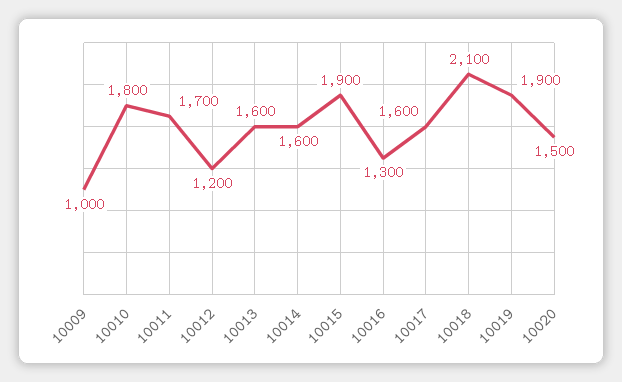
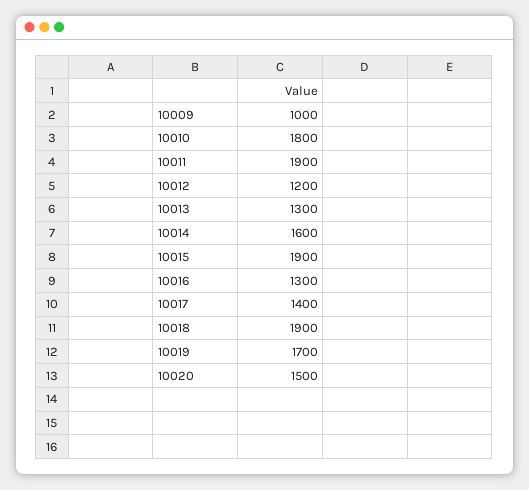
  {
    "10009": 1000,
    "10010": 1800,
-   "10011": 1700,
+   "10011": 1900,
    "10012": 1200,
-   "10013": 1600,
+   "10013": 1300,
    "10014": 1600,
    "10015": 1900,
    "10016": 1300,
-   "10017": 1600,
+   "10017": 1400,
-   "10018": 2100,
+   "10018": 1900,
-   "10019": 1900,
+   "10019": 1700,
    "10020": 1500
  }

